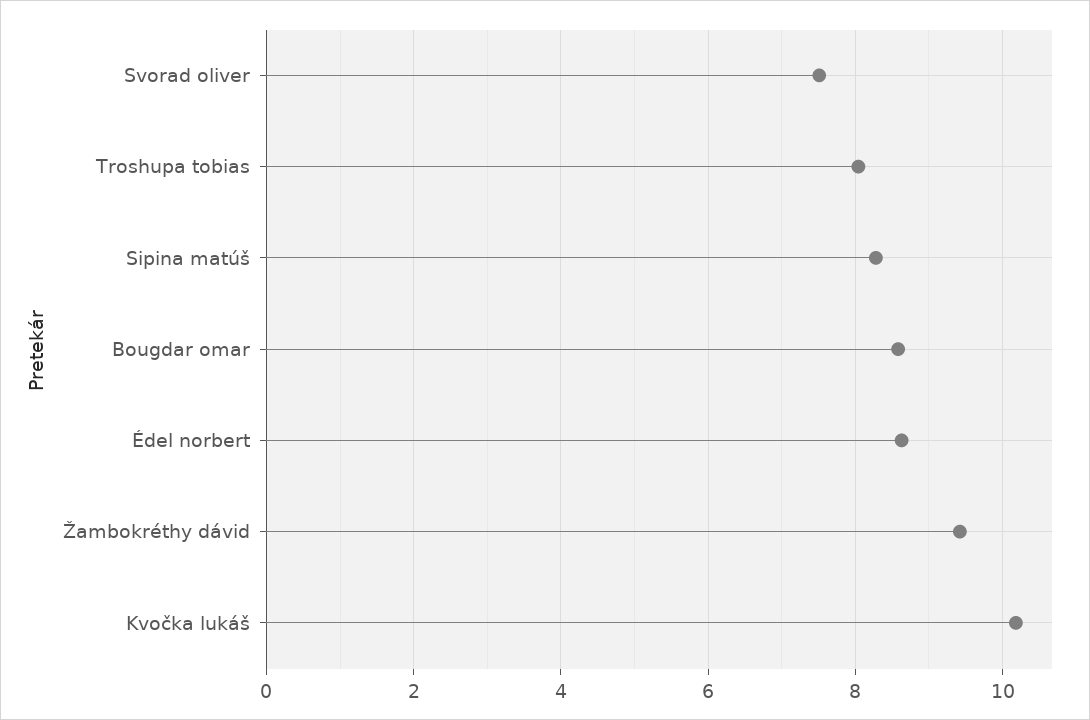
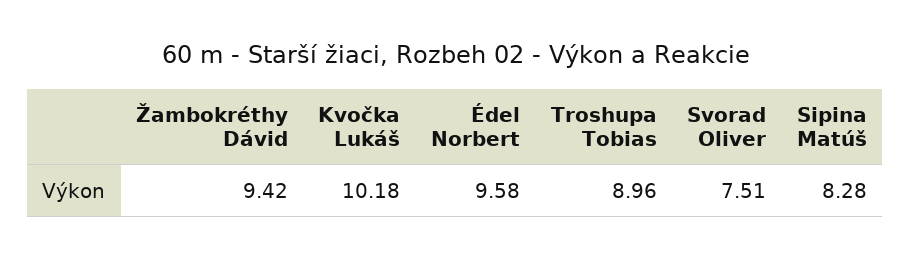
  {
    "Svorad oliver": 7.51,
-   "Troshupa tobias": 8,
+   "Troshupa tobias": 8.96,
    "Sipina matúš": 8.28,
-   "Bougdar omar": 8.6,
-   "Édel norbert": 8.6,
+   "Édel norbert": 9.58,
    "Žambokréthy dávid": 9.42,
    "Kvočka lukáš": 10.18
  }

